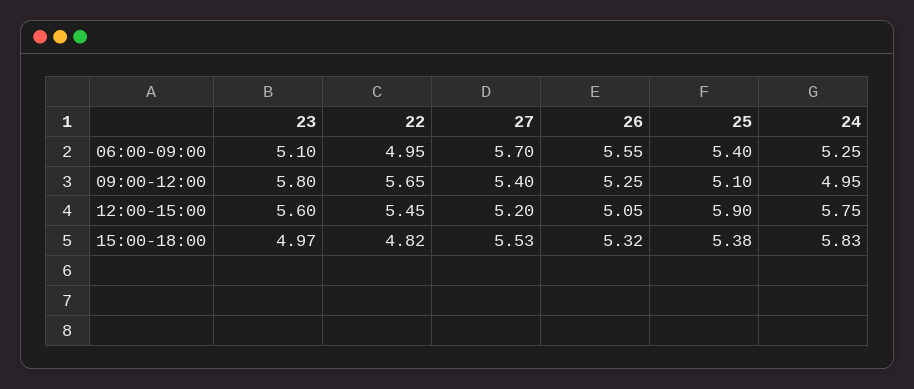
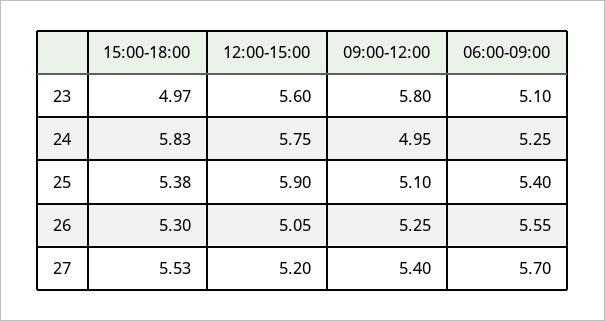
  {
    "23": {
      "06:00-09:00": 5.1,
      "09:00-12:00": 5.8,
      "12:00-15:00": 5.6,
      "15:00-18:00": 4.97
    },
-   "22": {
-     "06:00-09:00": 4.95,
-     "09:00-12:00": 5.65,
-     "12:00-15:00": 5.45,
-     "15:00-18:00": 4.82
-   },
    "27": {
      "06:00-09:00": 5.7,
      "09:00-12:00": 5.4,
      "12:00-15:00": 5.2,
      "15:00-18:00": 5.53
    },
    "26": {
      "06:00-09:00": 5.55,
      "09:00-12:00": 5.25,
      "12:00-15:00": 5.05,
-     "15:00-18:00": 5.32
+     "15:00-18:00": 5.3
    },
    "25": {
      "06:00-09:00": 5.4,
      "09:00-12:00": 5.1,
      "12:00-15:00": 5.9,
      "15:00-18:00": 5.38
    },
    "24": {
      "06:00-09:00": 5.25,
      "09:00-12:00": 4.95,
      "12:00-15:00": 5.75,
      "15:00-18:00": 5.83
    }
  }

